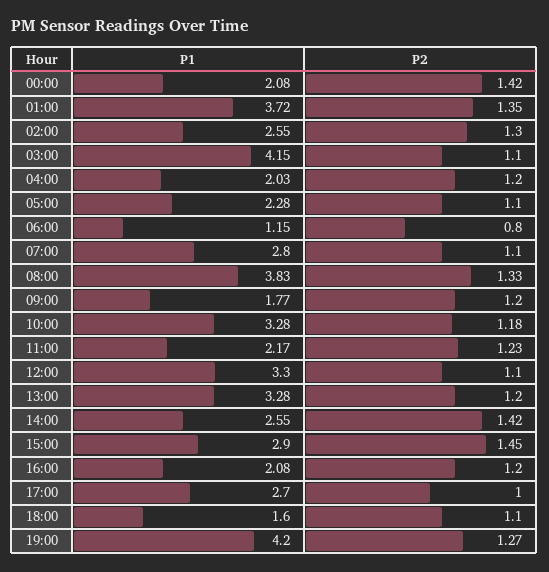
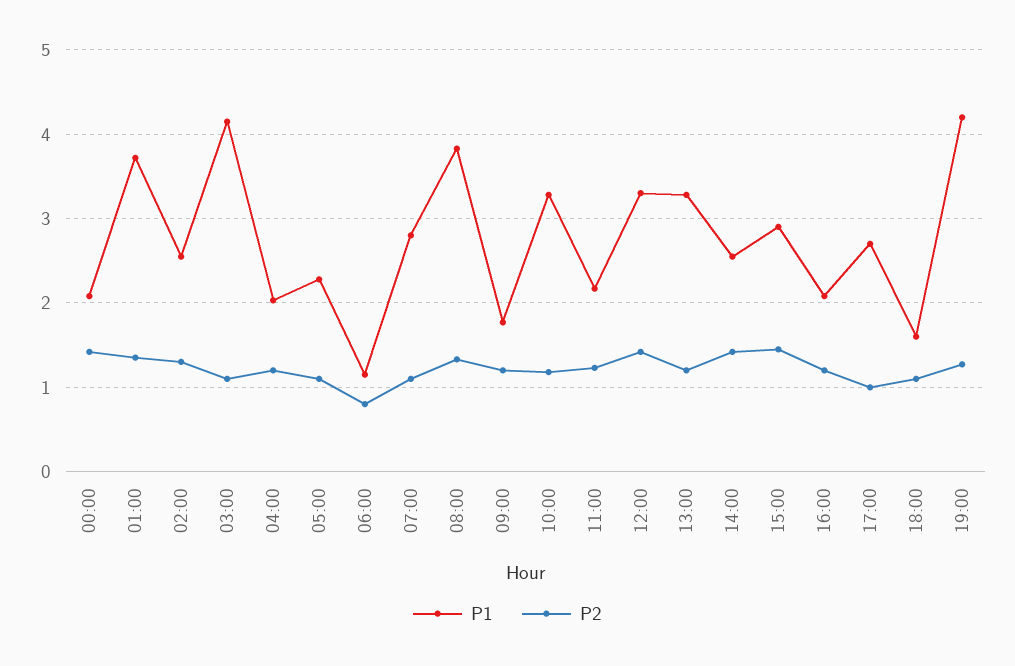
  {
    "P1": {
      "00:00": 2.08,
      "01:00": 3.72,
      "02:00": 2.55,
      "03:00": 4.15,
      "04:00": 2.03,
      "05:00": 2.28,
      "06:00": 1.15,
      "07:00": 2.8,
      "08:00": 3.83,
      "09:00": 1.77,
      "10:00": 3.28,
      "11:00": 2.17,
      "12:00": 3.3,
      "13:00": 3.28,
      "14:00": 2.55,
      "15:00": 2.9,
      "16:00": 2.08,
      "17:00": 2.7,
      "18:00": 1.6,
      "19:00": 4.2
    },
    "P2": {
      "00:00": 1.42,
      "01:00": 1.35,
      "02:00": 1.3,
      "03:00": 1.1,
      "04:00": 1.2,
      "05:00": 1.1,
      "06:00": 0.8,
      "07:00": 1.1,
      "08:00": 1.33,
      "09:00": 1.2,
      "10:00": 1.18,
      "11:00": 1.23,
-     "12:00": 1.1,
+     "12:00": 1.4,
      "13:00": 1.2,
      "14:00": 1.42,
      "15:00": 1.45,
      "16:00": 1.2,
      "17:00": 1,
      "18:00": 1.1,
      "19:00": 1.27
    }
  }

